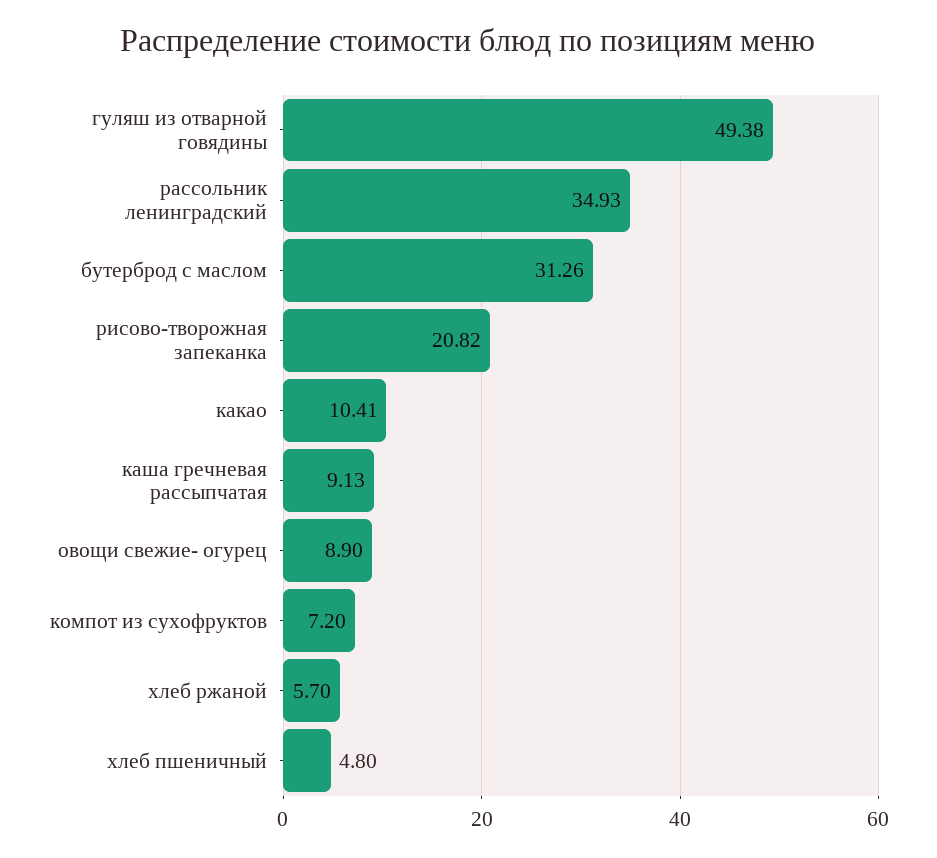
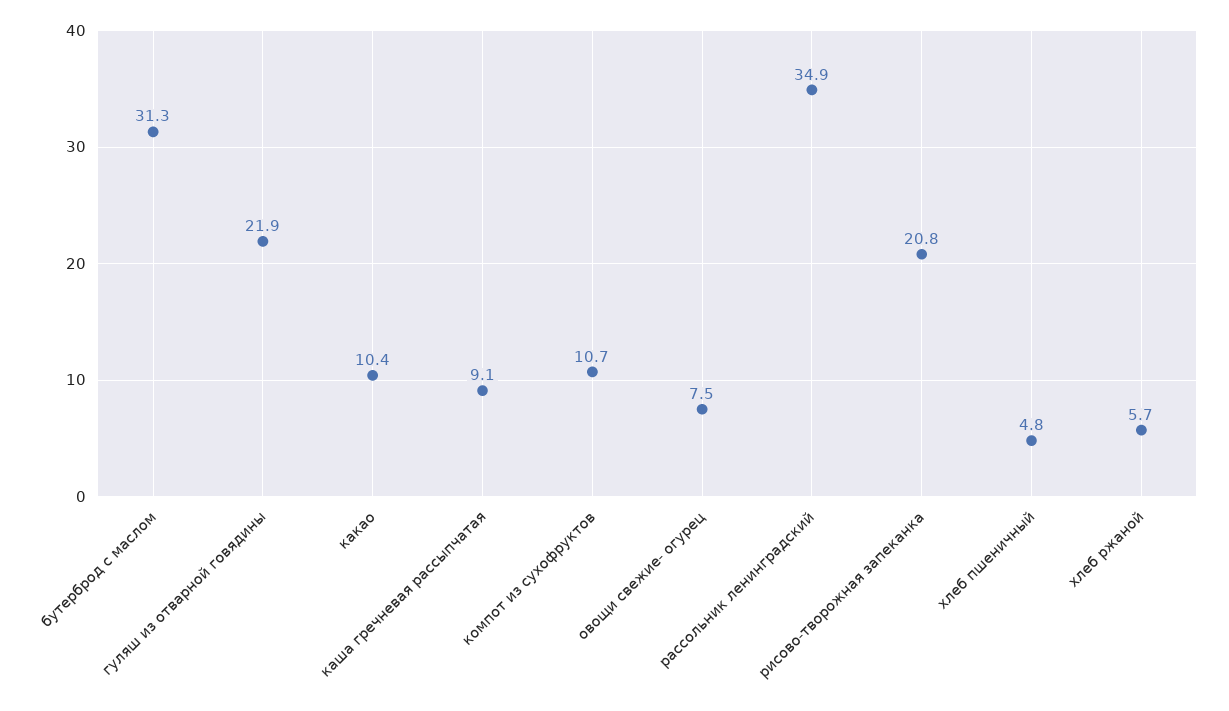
  {
-   "гуляш из отварной говядины": 49.38,
+   "гуляш из отварной говядины": 21.9,
    "рассольник ленинградский": 34.93,
    "бутерброд с маслом": 31.26,
    "рисово-творожная запеканка": 20.82,
    "какао": 10.41,
    "каша гречневая рассыпчатая": 9.13,
-   "овощи свежие- огурец": 8.9,
+   "овощи свежие- огурец": 7.5,
-   "компот из сухофруктов": 7.2,
+   "компот из сухофруктов": 10.7,
    "хлеб ржаной": 5.7,
    "хлеб пшеничный": 4.8
  }

